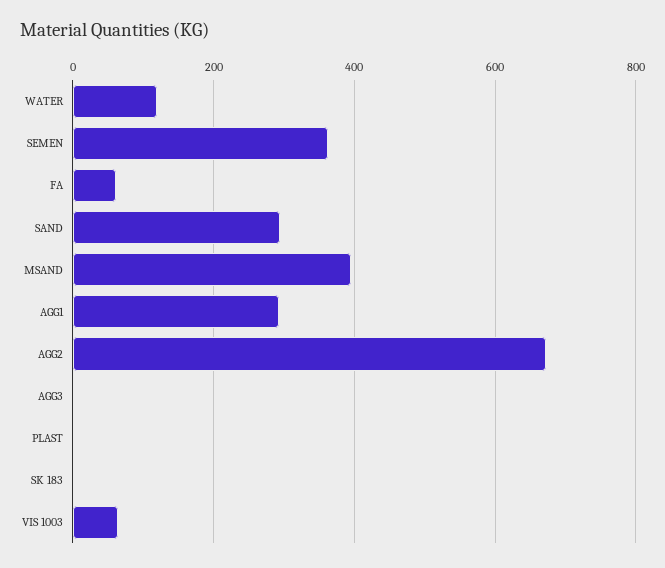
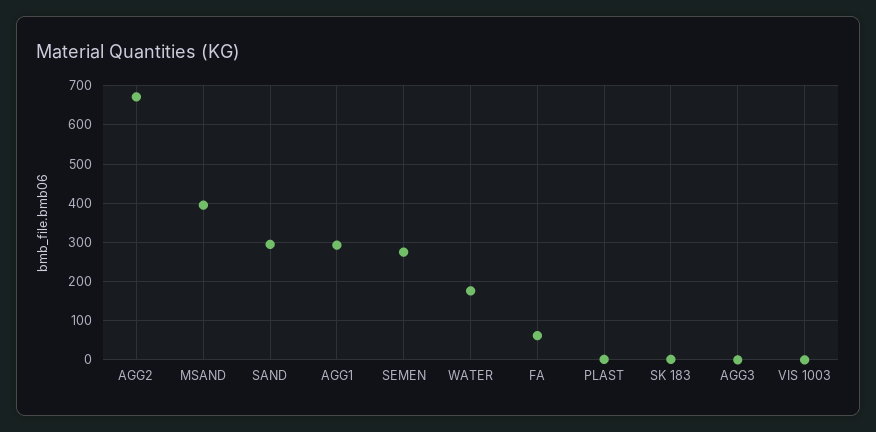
  {
-   "WATER": 120,
+   "WATER": 180,
-   "SEMEN": 360,
+   "SEMEN": 280,
    "FA": 60,
    "SAND": 300,
    "MSAND": 400,
    "AGG1": 300,
    "AGG2": 680,
    "AGG3": 0,
    "PLAST": 0,
    "SK 183": 0,
-   "VIS 1003": 60
+   "VIS 1003": 0
  }

